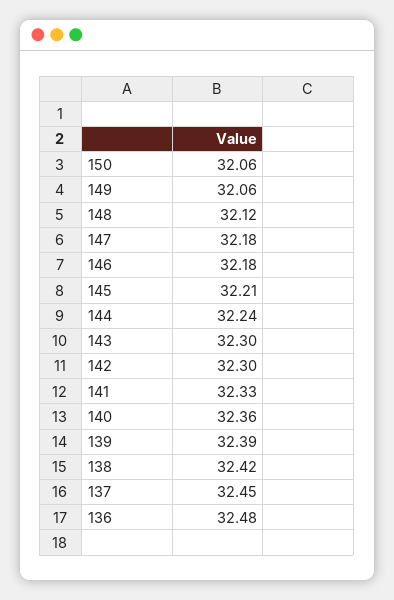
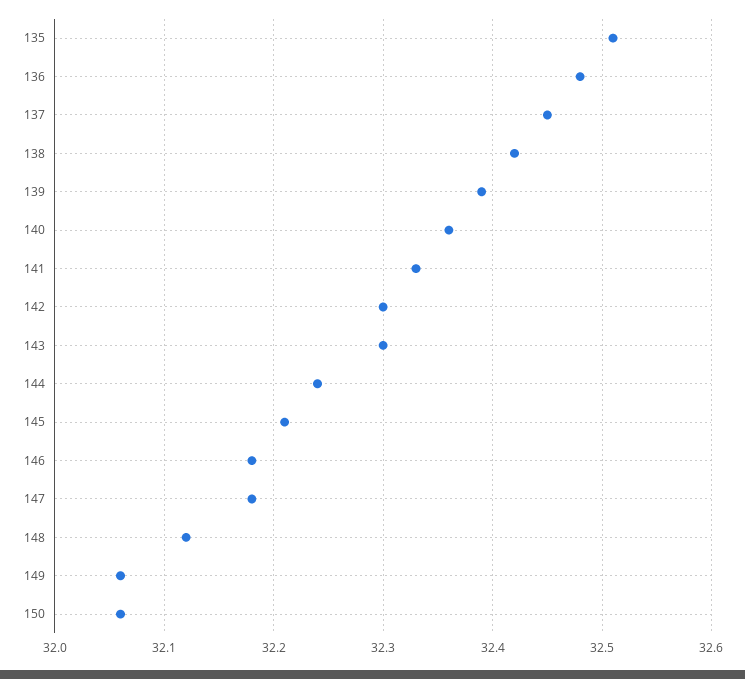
  {
    "150": 32.06,
    "149": 32.06,
    "148": 32.12,
    "147": 32.18,
    "146": 32.18,
    "145": 32.21,
    "144": 32.24,
    "143": 32.3,
    "142": 32.3,
    "141": 32.33,
    "140": 32.36,
    "139": 32.39,
    "138": 32.42,
    "137": 32.45,
-   "136": 32.48
+   "136": 32.48,
+   "135": 32.51
  }

